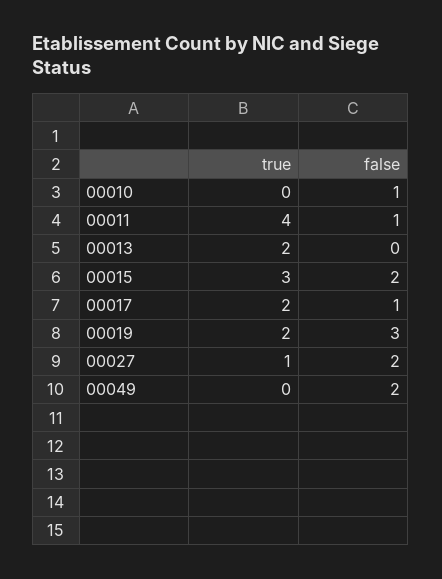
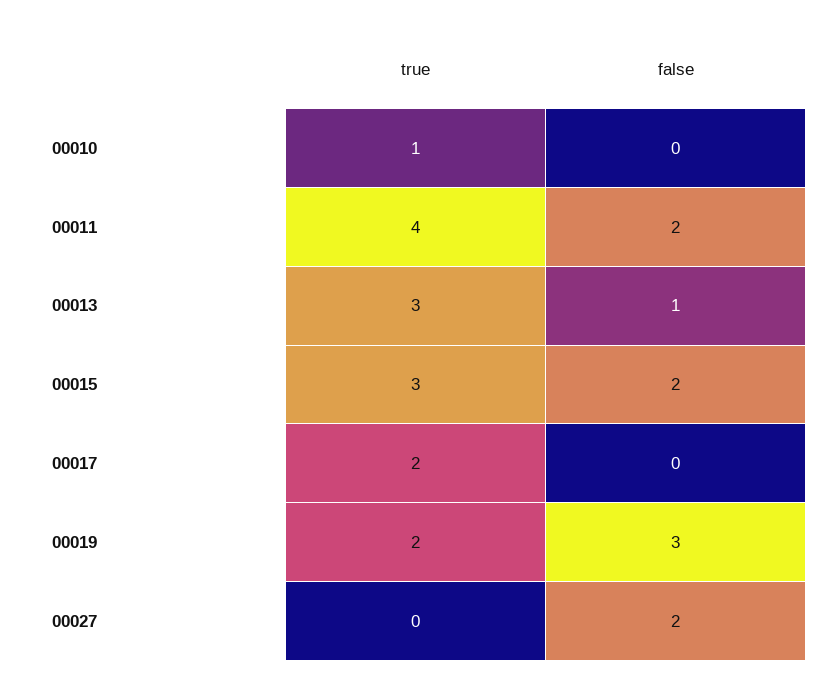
  {
    "true": {
-     "00010": 0,
+     "00010": 1,
      "00011": 4,
-     "00013": 2,
+     "00013": 3,
      "00015": 3,
      "00017": 2,
      "00019": 2,
-     "00027": 1,
+     "00027": 0
-     "00049": 0
    },
    "false": {
-     "00010": 1,
+     "00010": 0,
-     "00011": 1,
+     "00011": 2,
-     "00013": 0,
+     "00013": 1,
      "00015": 2,
-     "00017": 1,
+     "00017": 0,
      "00019": 3,
-     "00027": 2,
+     "00027": 2
-     "00049": 2
    }
  }

